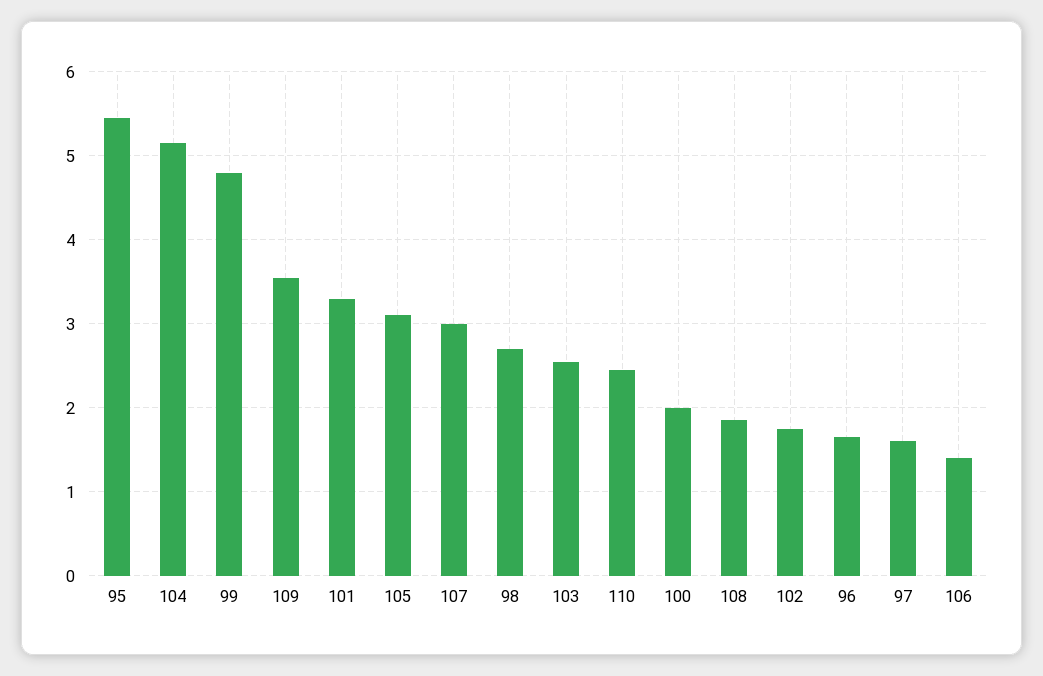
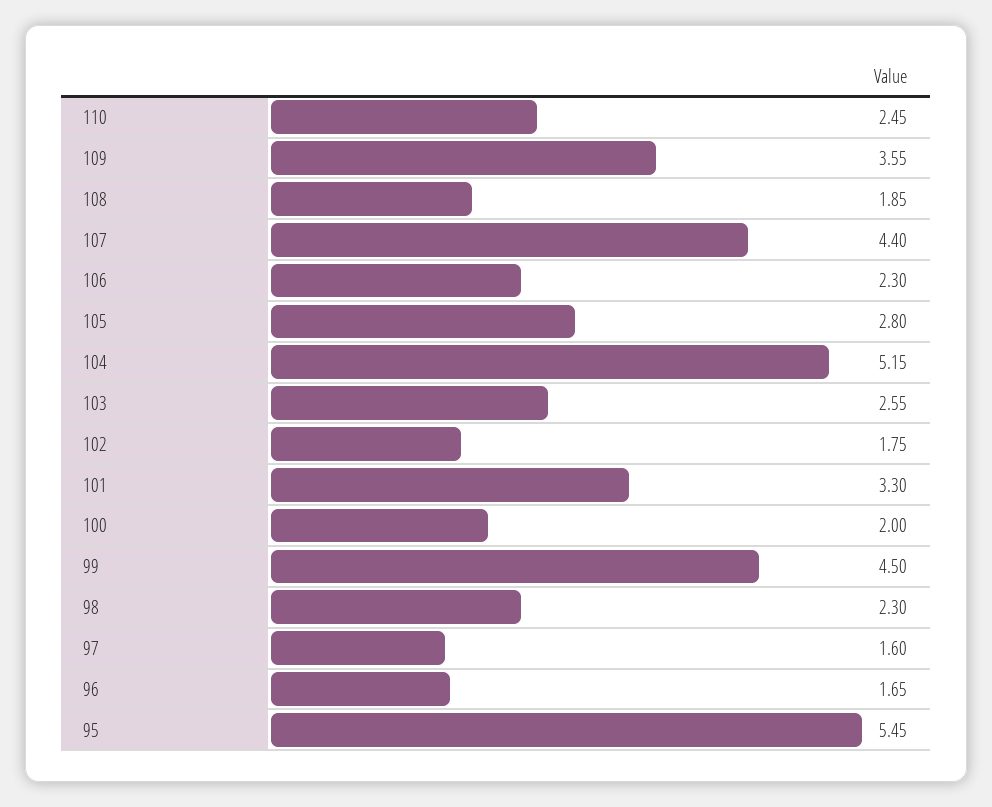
  {
    "95": 5.45,
    "104": 5.15,
-   "99": 4.8,
+   "99": 4.5,
    "109": 3.55,
    "101": 3.3,
-   "105": 3.1,
+   "105": 2.8,
-   "107": 3,
+   "107": 4.4,
-   "98": 2.7,
+   "98": 2.3,
    "103": 2.55,
    "110": 2.45,
    "100": 2,
    "108": 1.85,
    "102": 1.75,
    "96": 1.65,
    "97": 1.6,
-   "106": 1.4
+   "106": 2.3
  }

